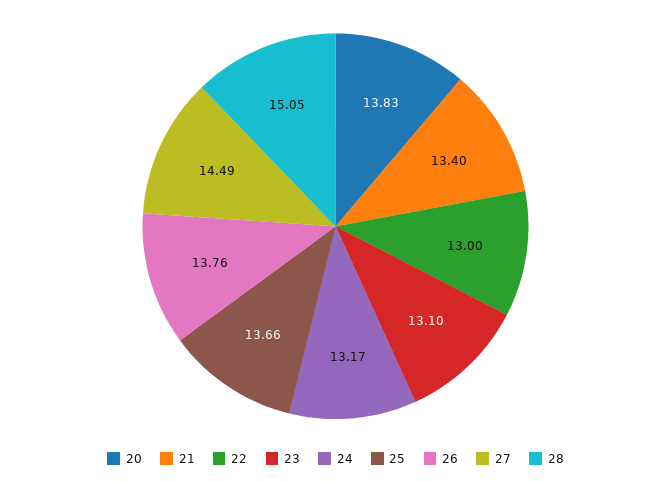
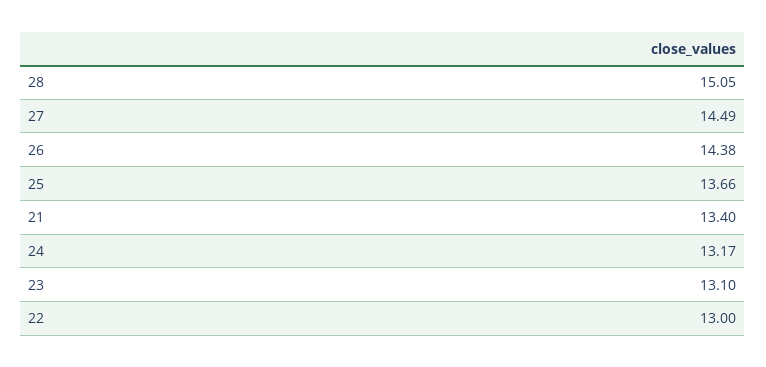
  {
-   "20": 13.83,
    "21": 13.4,
    "22": 13,
    "23": 13.1,
    "24": 13.17,
    "25": 13.66,
-   "26": 13.76,
+   "26": 14.38,
    "27": 14.49,
    "28": 15.05
  }

